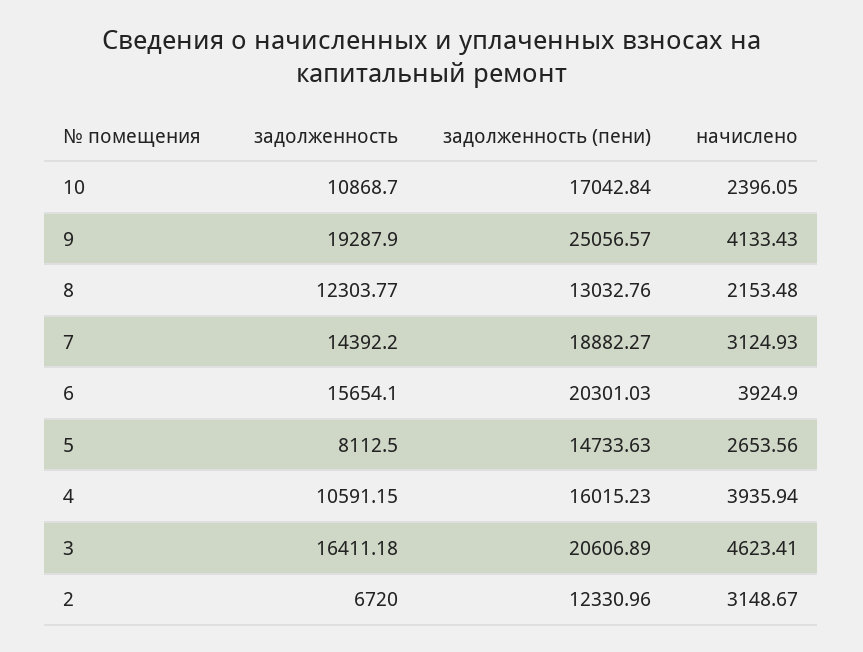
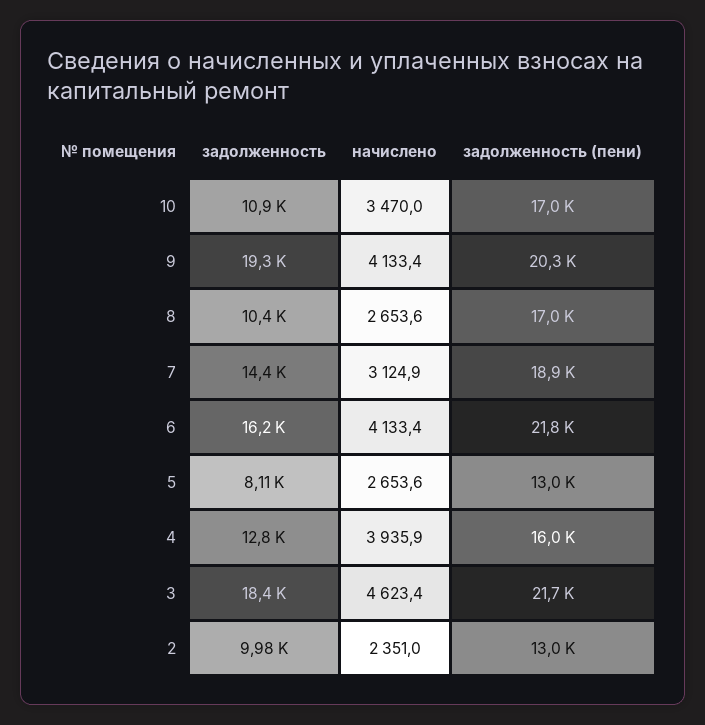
  {
    "задолженность": {
      "10": 10868.7,
      "9": 19287.9,
-     "8": 12303.77,
+     "8": 10400,
      "7": 14392.2,
-     "6": 15654.1,
+     "6": 16200,
      "5": 8112.5,
-     "4": 10591.15,
+     "4": 12800,
-     "3": 16411.18,
+     "3": 18400,
-     "2": 6720
+     "2": 9980
    },
    "задолженность (пени)": {
      "10": 17042.84,
-     "9": 25056.57,
+     "9": 20300,
-     "8": 13032.76,
+     "8": 17000,
      "7": 18882.27,
-     "6": 20301.03,
+     "6": 21800,
-     "5": 14733.63,
+     "5": 13000,
      "4": 16015.23,
-     "3": 20606.89,
+     "3": 21700,
-     "2": 12330.96
+     "2": 13000
    },
    "начислено": {
-     "10": 2396.05,
+     "10": 3470,
      "9": 4133.43,
-     "8": 2153.48,
+     "8": 2653.6,
      "7": 3124.93,
-     "6": 3924.9,
+     "6": 4133.4,
      "5": 2653.56,
      "4": 3935.94,
      "3": 4623.41,
-     "2": 3148.67
+     "2": 2351
    }
  }

